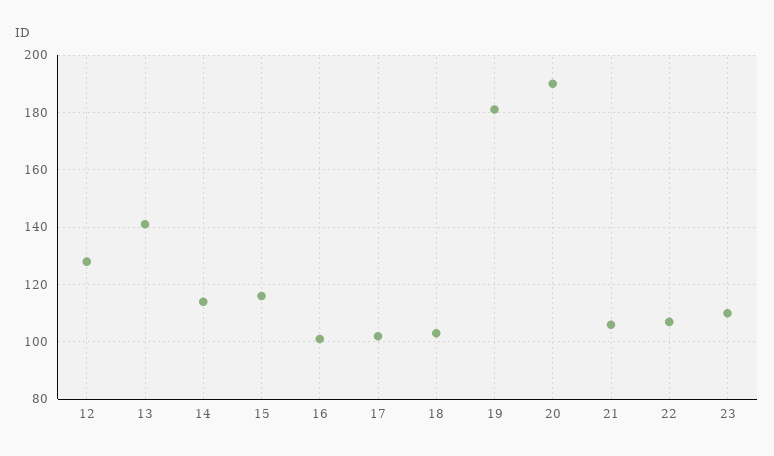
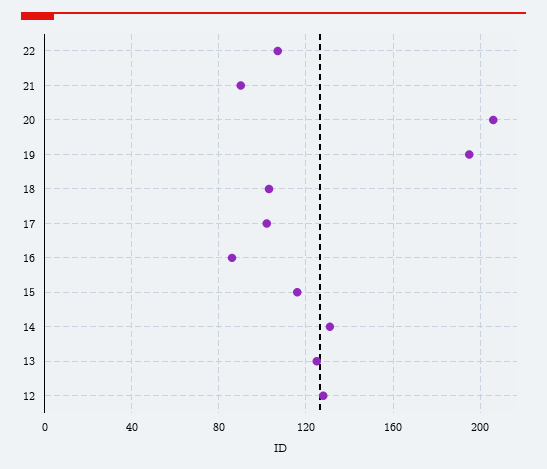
  {
    "12": 130,
-   "13": 140,
+   "13": 125,
-   "14": 115,
+   "14": 130,
    "15": 115,
-   "16": 100,
+   "16": 85,
    "17": 100,
    "18": 105,
-   "19": 180,
+   "19": 195,
-   "20": 190,
+   "20": 205,
-   "21": 105,
+   "21": 90,
-   "22": 105,
+   "22": 105
-   "23": 110
  }

